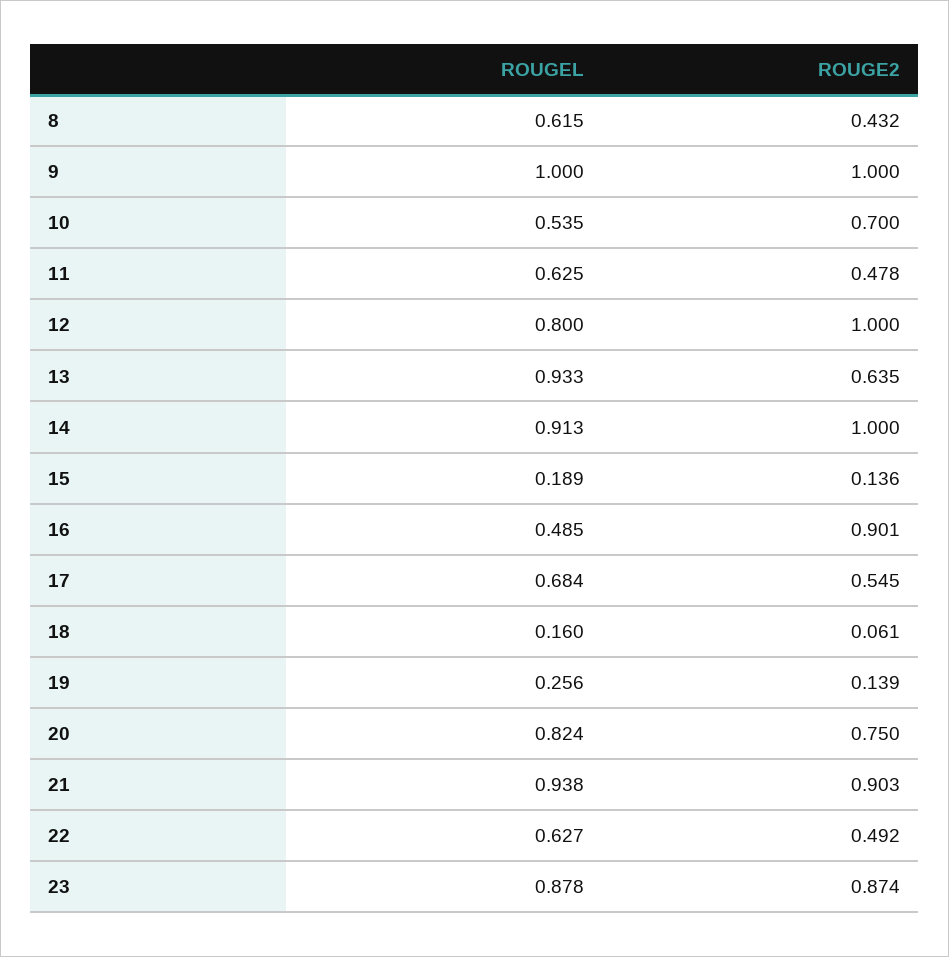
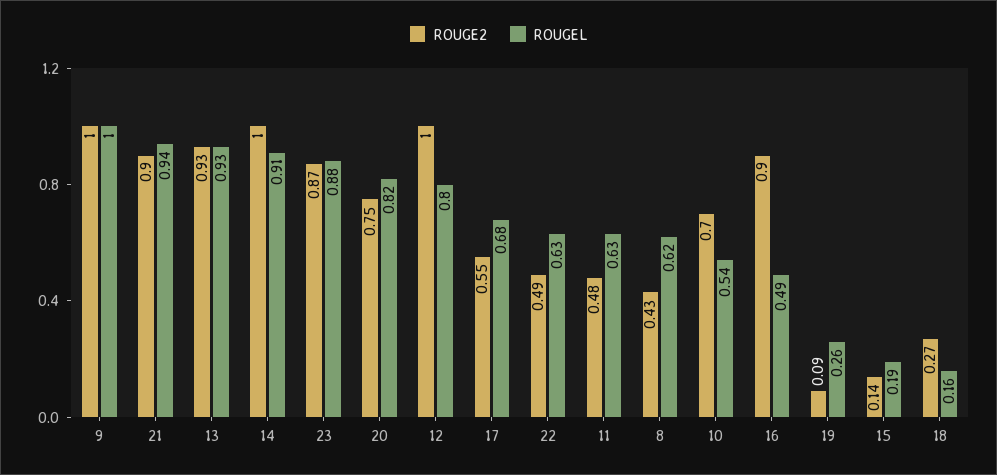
  {
    "ROUGEL": {
      "8": 0.615,
      "9": 1,
      "10": 0.535,
      "11": 0.625,
      "12": 0.8,
      "13": 0.933,
      "14": 0.913,
      "15": 0.189,
      "16": 0.485,
      "17": 0.684,
      "18": 0.16,
      "19": 0.256,
      "20": 0.824,
      "21": 0.938,
      "22": 0.627,
      "23": 0.878
    },
    "ROUGE2": {
      "8": 0.432,
      "9": 1,
      "10": 0.7,
      "11": 0.478,
      "12": 1,
-     "13": 0.635,
+     "13": 0.93,
      "14": 1,
      "15": 0.136,
      "16": 0.901,
      "17": 0.545,
-     "18": 0.061,
+     "18": 0.27,
-     "19": 0.139,
+     "19": 0.09,
      "20": 0.75,
      "21": 0.903,
      "22": 0.492,
      "23": 0.874
    }
  }

